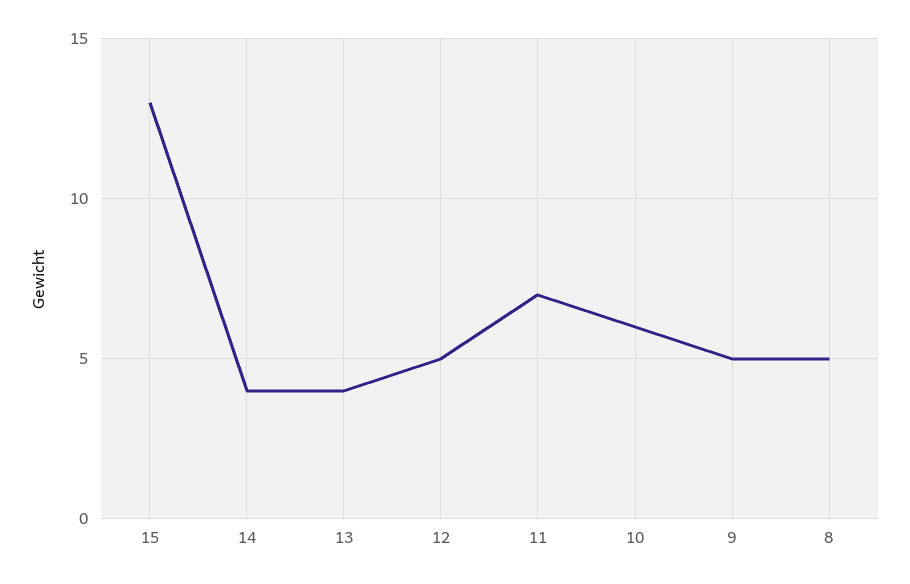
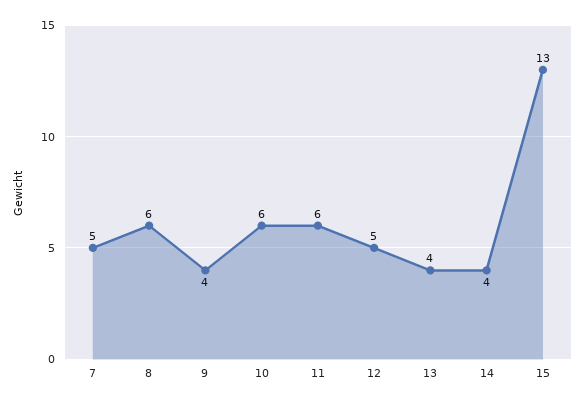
  {
    "15": 13,
    "14": 4,
    "13": 4,
    "12": 5,
-   "11": 7,
+   "11": 6,
    "10": 6,
-   "9": 5,
+   "9": 4,
-   "8": 5
+   "8": 6,
+   "7": 5
  }

